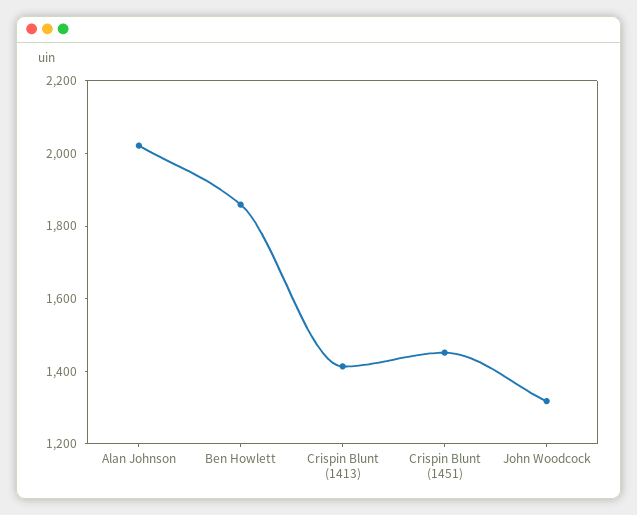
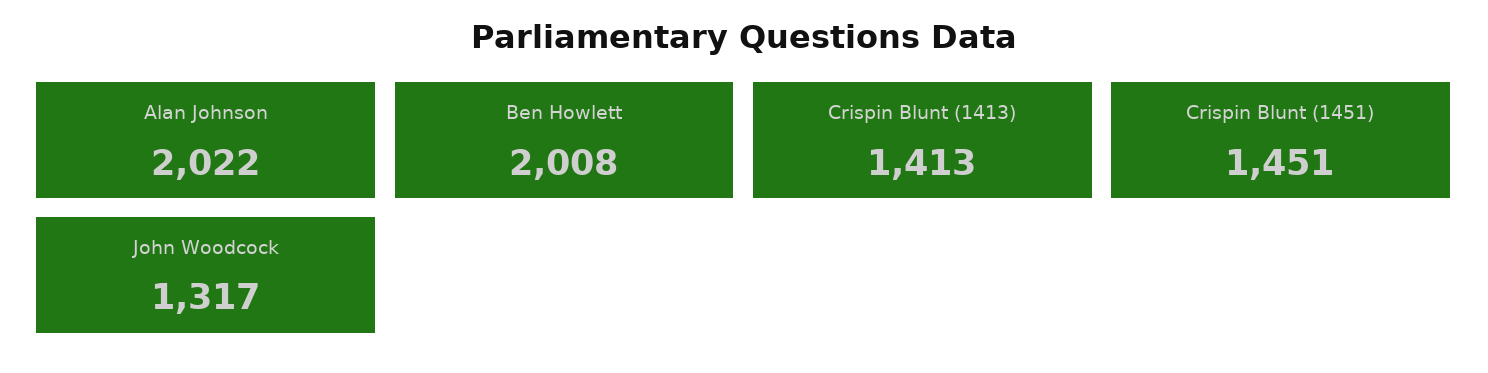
  {
    "Alan Johnson": 2022,
-   "Ben Howlett": 1850,
+   "Ben Howlett": 2008,
    "Crispin Blunt (1413)": 1413,
    "Crispin Blunt (1451)": 1451,
    "John Woodcock": 1317
  }

